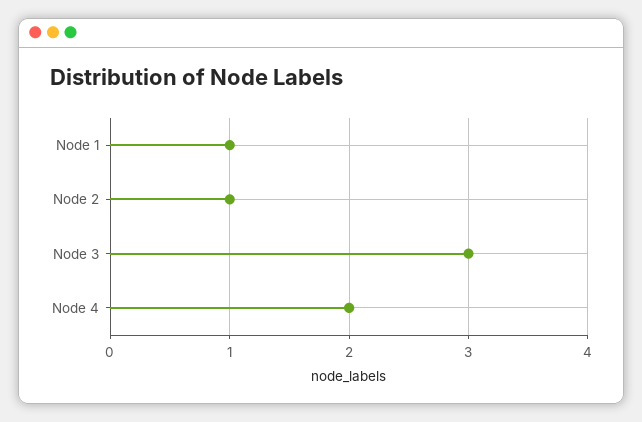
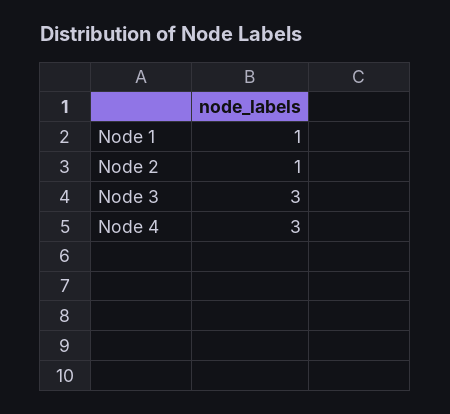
  {
    "Node 1": 1,
    "Node 2": 1,
    "Node 3": 3,
-   "Node 4": 2
+   "Node 4": 3
  }

